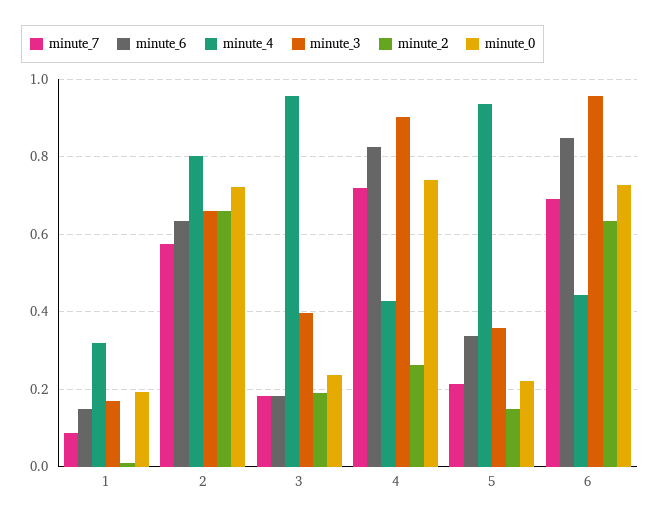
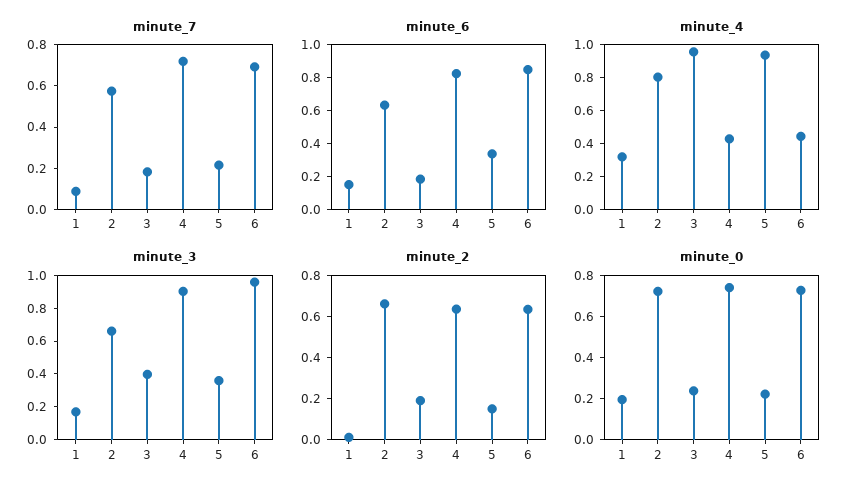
  {
    "minute_7": {
      "1": 0.08,
      "2": 0.58,
      "3": 0.18,
      "4": 0.72,
      "5": 0.22,
      "6": 0.7
    },
    "minute_6": {
      "1": 0.16,
      "2": 0.64,
      "3": 0.18,
      "4": 0.82,
      "5": 0.34,
      "6": 0.84
    },
    "minute_4": {
      "1": 0.32,
      "2": 0.8,
      "3": 0.96,
      "4": 0.42,
      "5": 0.94,
      "6": 0.44
    },
    "minute_3": {
      "1": 0.16,
      "2": 0.66,
      "3": 0.4,
      "4": 0.9,
      "5": 0.36,
      "6": 0.96
    },
    "minute_2": {
      "1": 0.02,
      "2": 0.66,
      "3": 0.2,
-     "4": 0.26,
+     "4": 0.65,
      "5": 0.16,
      "6": 0.64
    },
    "minute_0": {
      "1": 0.2,
      "2": 0.72,
      "3": 0.24,
      "4": 0.74,
      "5": 0.22,
      "6": 0.72
    }
  }

